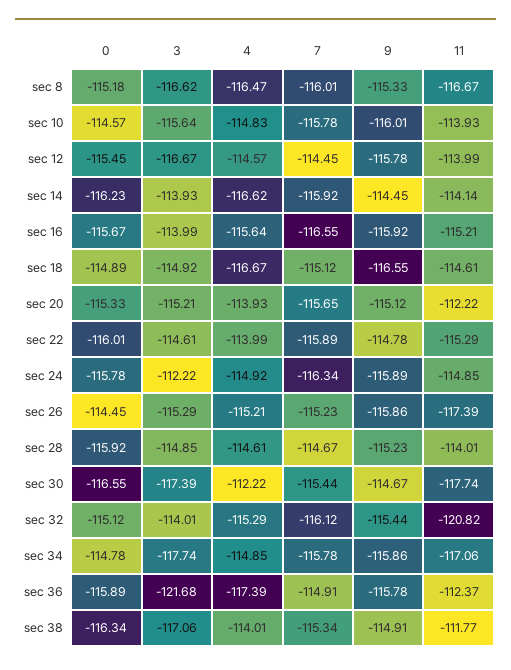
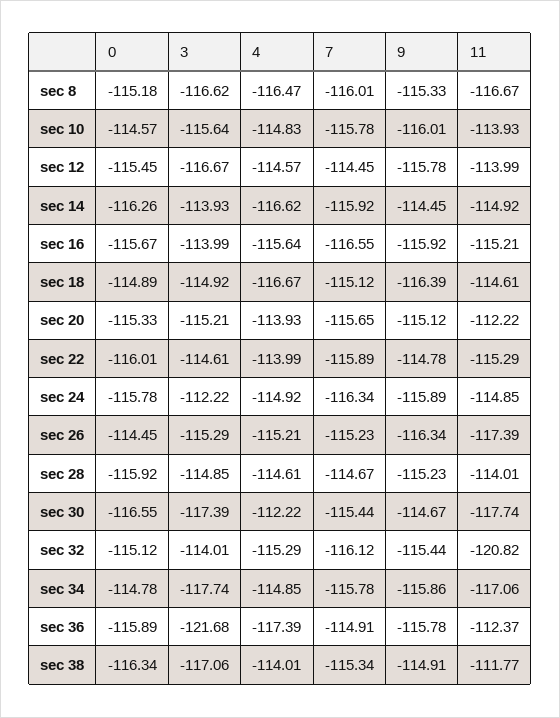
  {
    "0": {
      "sec 8": -115.18,
      "sec 10": -114.57,
      "sec 12": -115.45,
-     "sec 14": -116.23,
+     "sec 14": -116.26,
      "sec 16": -115.67,
      "sec 18": -114.89,
      "sec 20": -115.33,
      "sec 22": -116.01,
      "sec 24": -115.78,
      "sec 26": -114.45,
      "sec 28": -115.92,
      "sec 30": -116.55,
      "sec 32": -115.12,
      "sec 34": -114.78,
      "sec 36": -115.89,
      "sec 38": -116.34
    },
    "3": {
      "sec 8": -116.62,
      "sec 10": -115.64,
      "sec 12": -116.67,
      "sec 14": -113.93,
      "sec 16": -113.99,
      "sec 18": -114.92,
      "sec 20": -115.21,
      "sec 22": -114.61,
      "sec 24": -112.22,
      "sec 26": -115.29,
      "sec 28": -114.85,
      "sec 30": -117.39,
      "sec 32": -114.01,
      "sec 34": -117.74,
      "sec 36": -121.68,
      "sec 38": -117.06
    },
    "4": {
      "sec 8": -116.47,
      "sec 10": -114.83,
      "sec 12": -114.57,
      "sec 14": -116.62,
      "sec 16": -115.64,
      "sec 18": -116.67,
      "sec 20": -113.93,
      "sec 22": -113.99,
      "sec 24": -114.92,
      "sec 26": -115.21,
      "sec 28": -114.61,
      "sec 30": -112.22,
      "sec 32": -115.29,
      "sec 34": -114.85,
      "sec 36": -117.39,
      "sec 38": -114.01
    },
    "7": {
      "sec 8": -116.01,
      "sec 10": -115.78,
      "sec 12": -114.45,
      "sec 14": -115.92,
      "sec 16": -116.55,
      "sec 18": -115.12,
      "sec 20": -115.65,
      "sec 22": -115.89,
      "sec 24": -116.34,
      "sec 26": -115.23,
      "sec 28": -114.67,
      "sec 30": -115.44,
      "sec 32": -116.12,
      "sec 34": -115.78,
      "sec 36": -114.91,
      "sec 38": -115.34
    },
    "9": {
      "sec 8": -115.33,
      "sec 10": -116.01,
      "sec 12": -115.78,
      "sec 14": -114.45,
      "sec 16": -115.92,
-     "sec 18": -116.55,
+     "sec 18": -116.39,
      "sec 20": -115.12,
      "sec 22": -114.78,
      "sec 24": -115.89,
-     "sec 26": -115.86,
+     "sec 26": -116.34,
      "sec 28": -115.23,
      "sec 30": -114.67,
      "sec 32": -115.44,
      "sec 34": -115.86,
      "sec 36": -115.78,
      "sec 38": -114.91
    },
    "11": {
      "sec 8": -116.67,
      "sec 10": -113.93,
      "sec 12": -113.99,
-     "sec 14": -114.14,
+     "sec 14": -114.92,
      "sec 16": -115.21,
      "sec 18": -114.61,
      "sec 20": -112.22,
      "sec 22": -115.29,
      "sec 24": -114.85,
      "sec 26": -117.39,
      "sec 28": -114.01,
      "sec 30": -117.74,
      "sec 32": -120.82,
      "sec 34": -117.06,
      "sec 36": -112.37,
      "sec 38": -111.77
    }
  }

